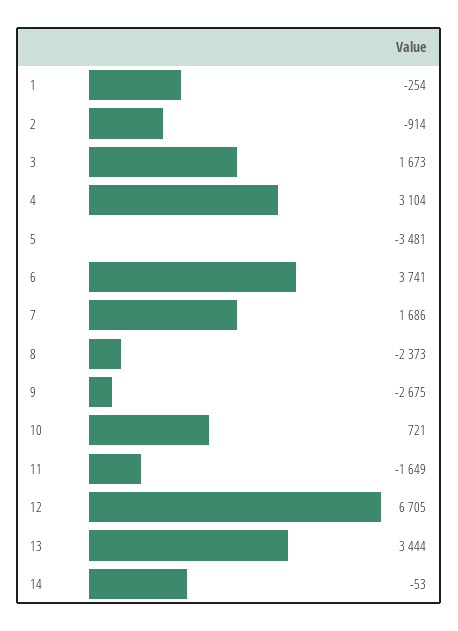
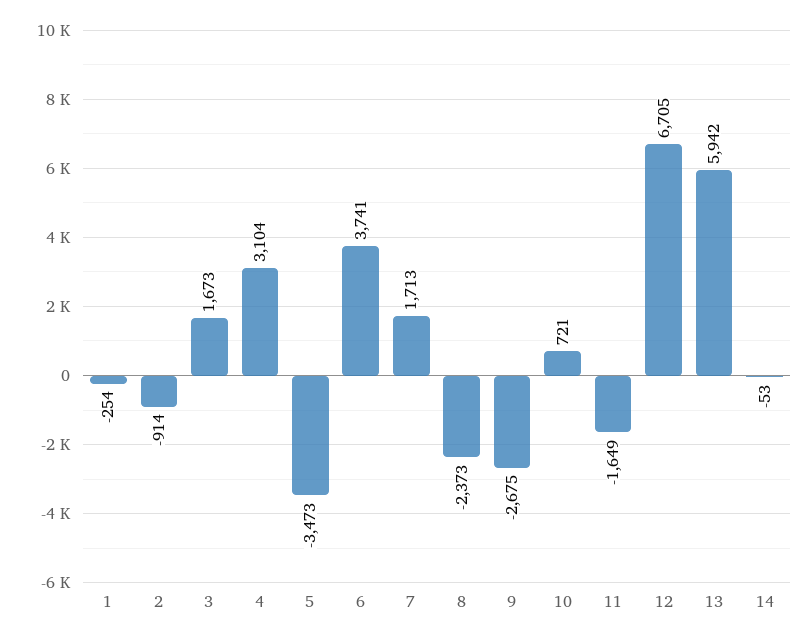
  {
    "1": -254,
    "2": -914,
    "3": 1673,
    "4": 3104,
-   "5": -3481,
+   "5": -3473,
    "6": 3741,
-   "7": 1686,
+   "7": 1713,
    "8": -2373,
    "9": -2675,
    "10": 721,
    "11": -1649,
    "12": 6705,
-   "13": 3444,
+   "13": 5942,
    "14": -53
  }

